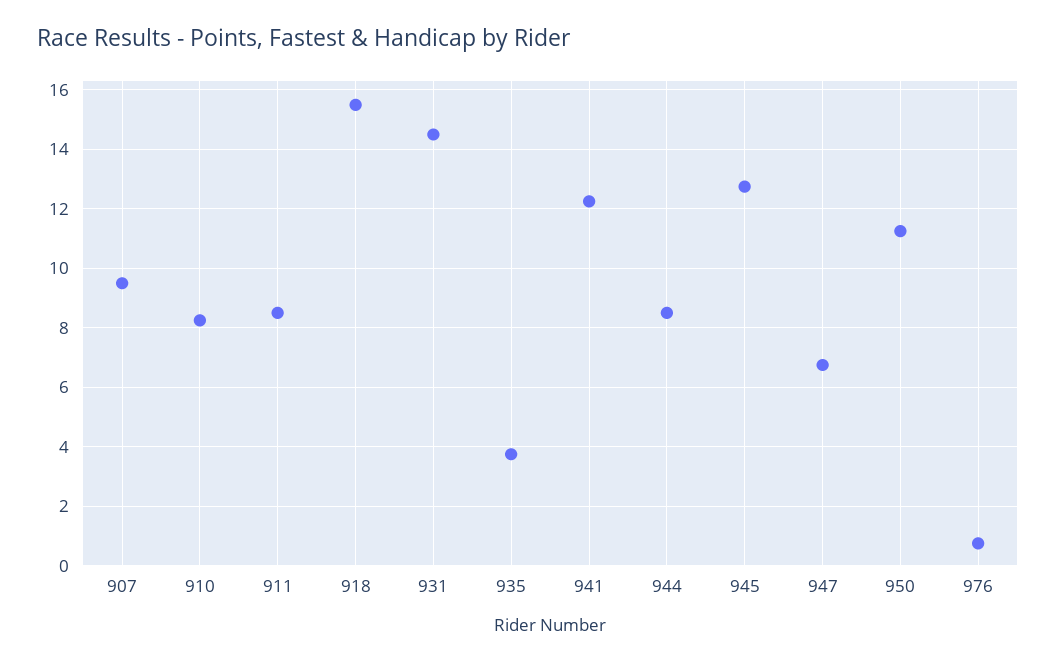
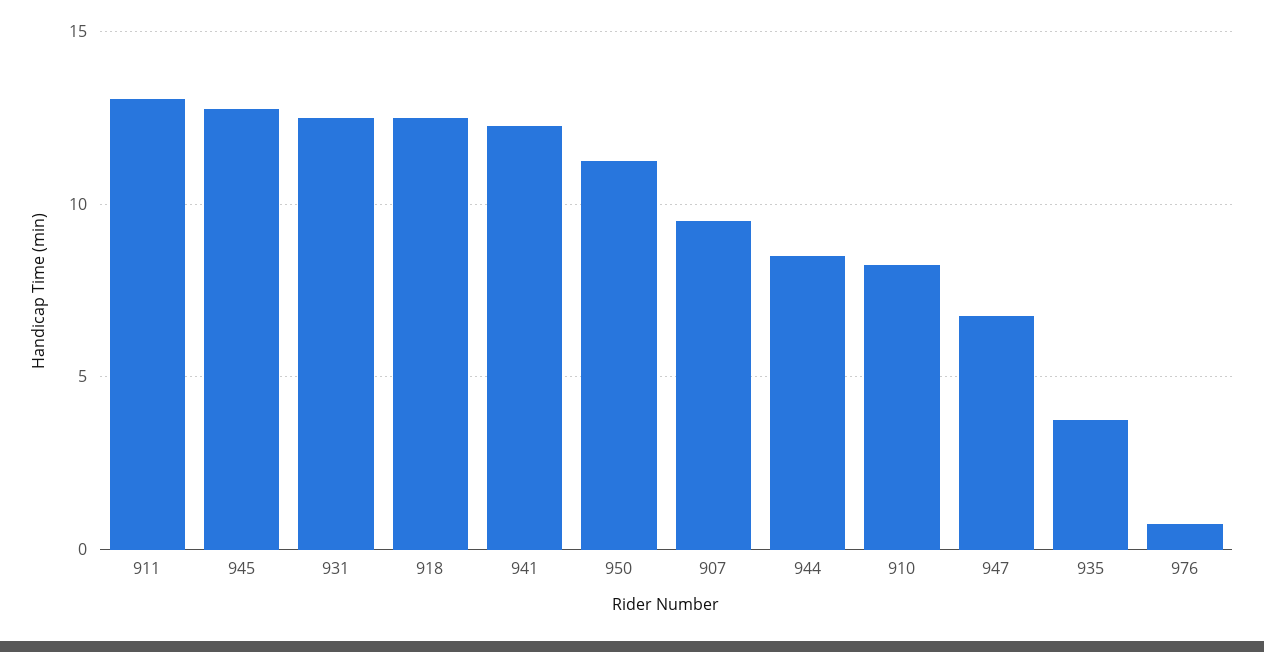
  {
    "907": 9.5,
    "910": 8.25,
-   "911": 8.5,
+   "911": 13,
-   "918": 15.5,
+   "918": 12.5,
-   "931": 14.5,
+   "931": 12.5,
    "935": 3.75,
    "941": 12.25,
    "944": 8.5,
    "945": 12.75,
    "947": 6.75,
    "950": 11.25,
    "976": 0.75
  }

